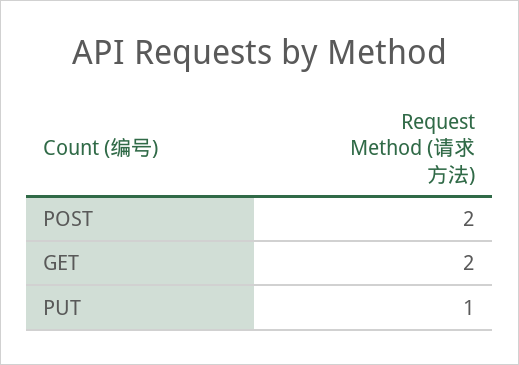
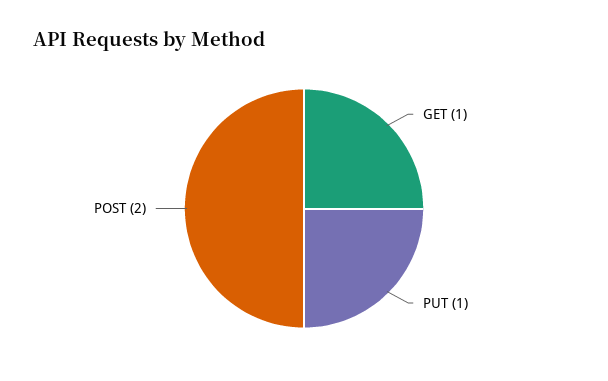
  {
    "POST": 2,
-   "GET": 2,
+   "GET": 1,
    "PUT": 1
  }

